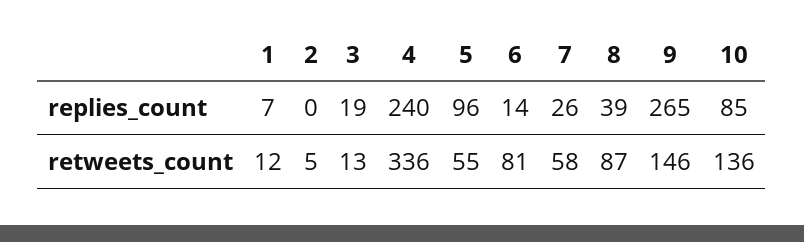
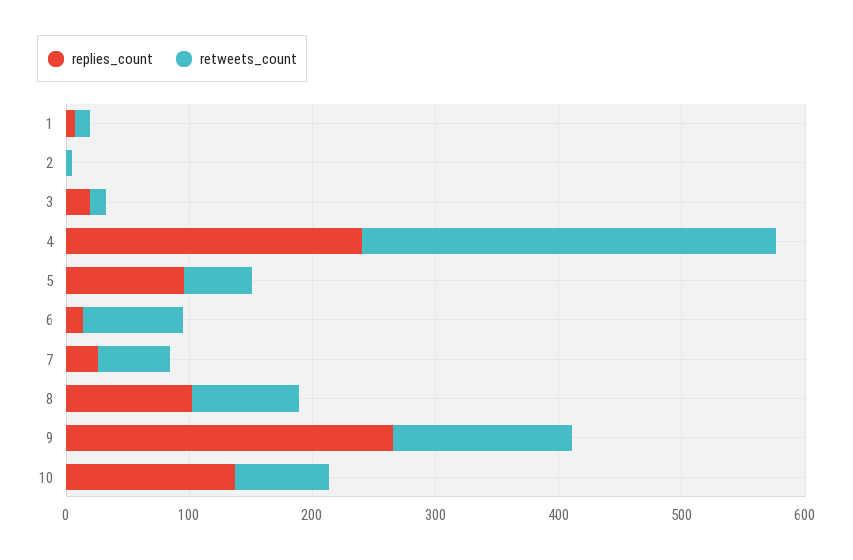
  {
    "replies_count": {
      "1": 7,
      "2": 0,
      "3": 19,
      "4": 240,
      "5": 96,
      "6": 14,
      "7": 26,
-     "8": 39,
+     "8": 100,
      "9": 265,
-     "10": 85
+     "10": 140
    },
    "retweets_count": {
      "1": 12,
      "2": 5,
      "3": 13,
      "4": 336,
      "5": 55,
      "6": 81,
      "7": 58,
      "8": 87,
      "9": 146,
-     "10": 136
+     "10": 80
    }
  }

